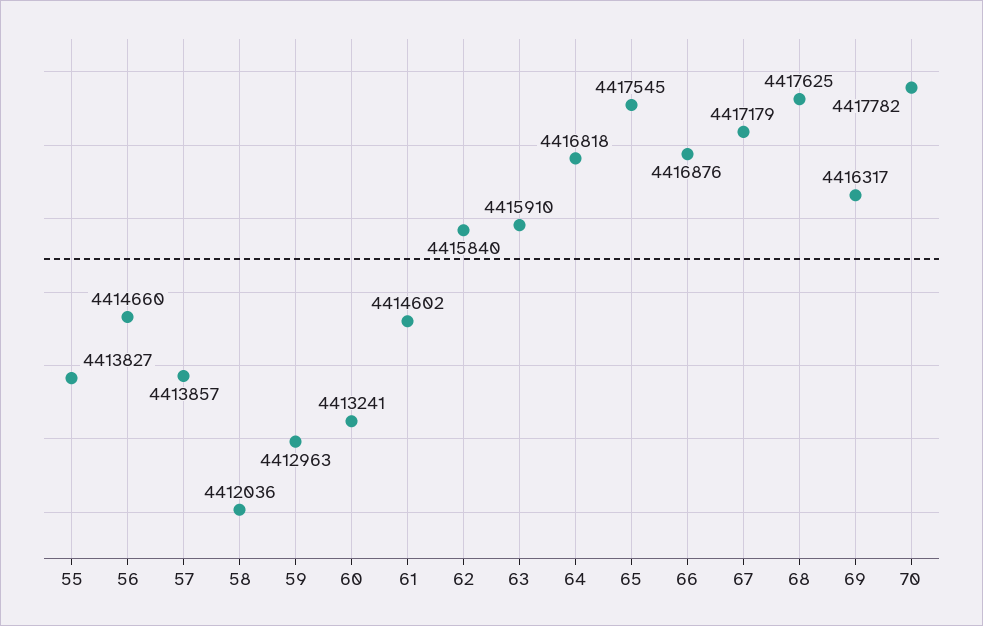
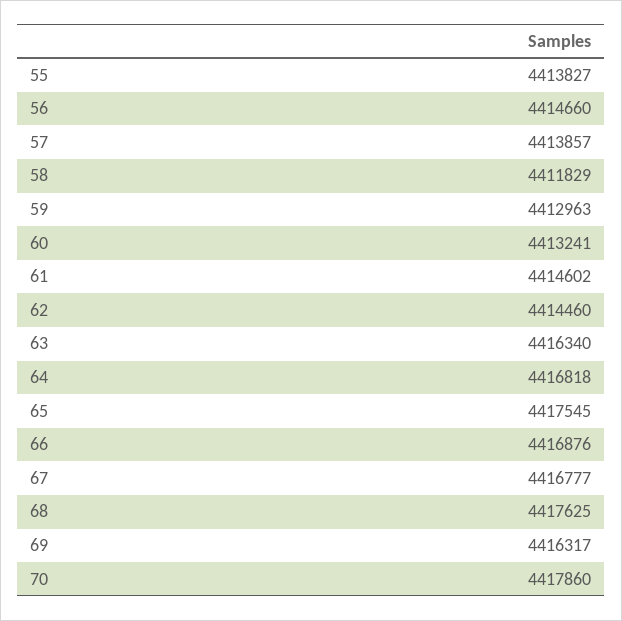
  {
    "55": 4413827,
    "56": 4414660,
    "57": 4413857,
-   "58": 4412036,
+   "58": 4411829,
    "59": 4412963,
    "60": 4413241,
    "61": 4414602,
-   "62": 4415840,
+   "62": 4414460,
-   "63": 4415910,
+   "63": 4416340,
    "64": 4416818,
    "65": 4417545,
    "66": 4416876,
-   "67": 4417179,
+   "67": 4416777,
    "68": 4417625,
    "69": 4416317,
-   "70": 4417782
+   "70": 4417860
  }

